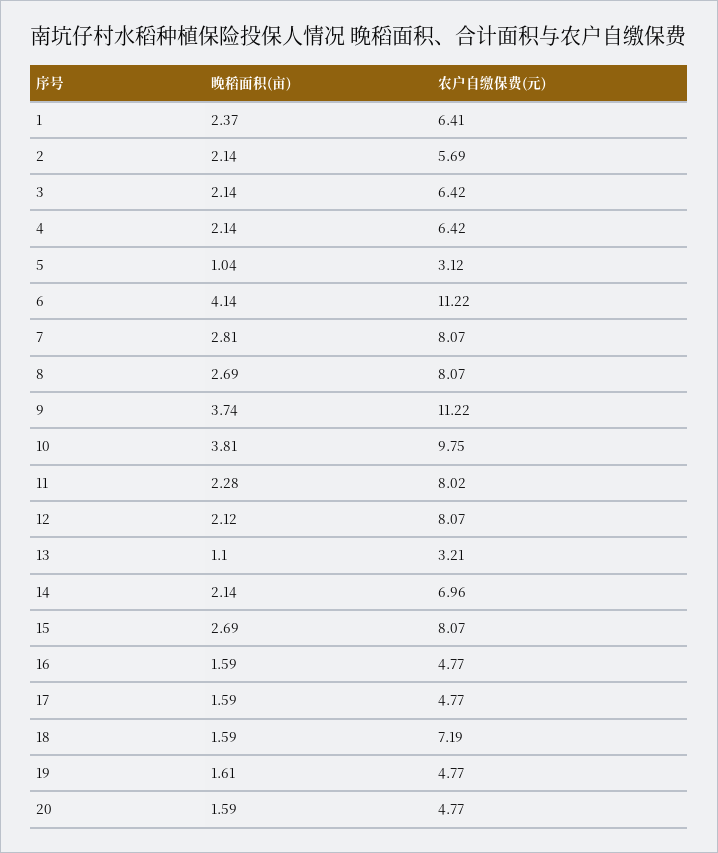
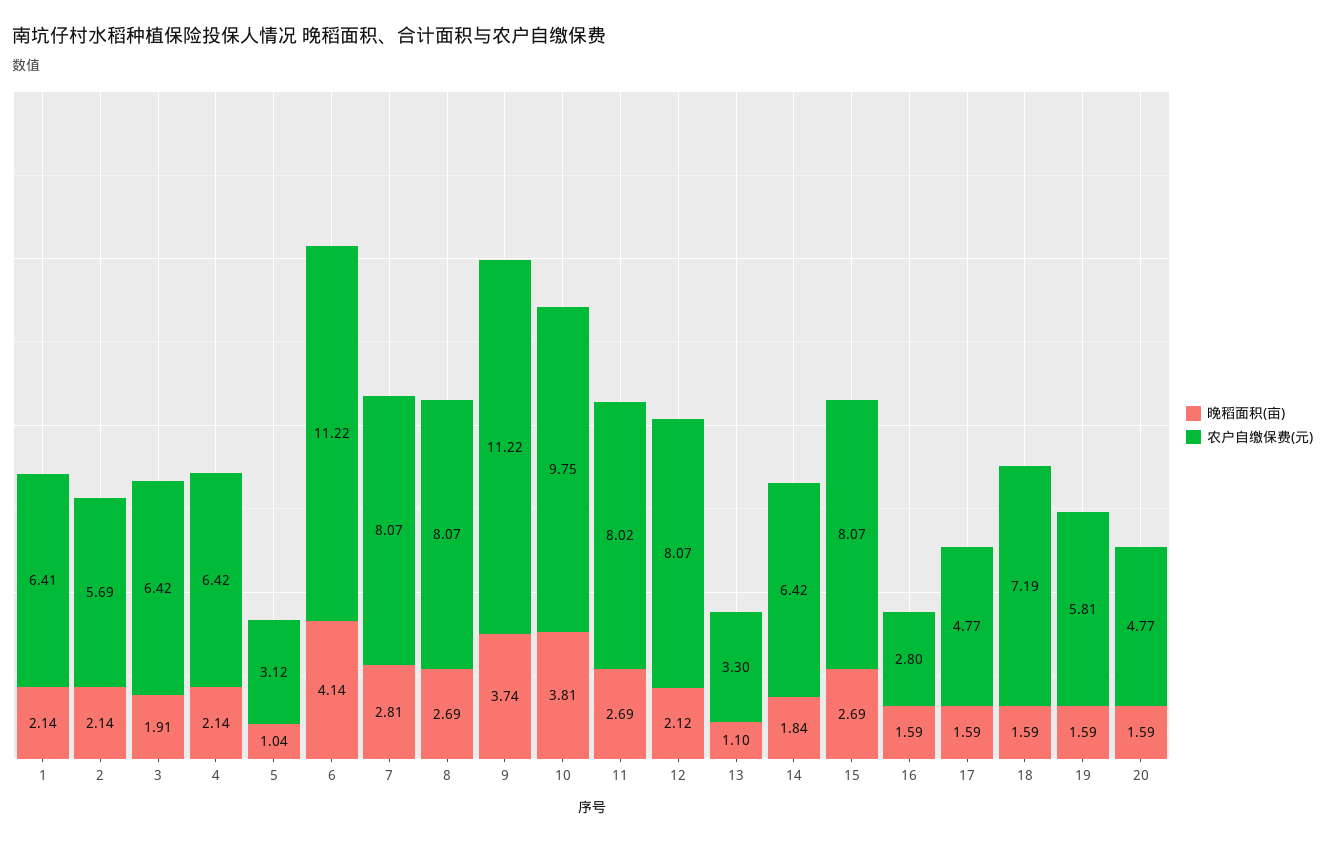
  {
    "晚稻面积(亩)": {
-     "1": 2.37,
+     "1": 2.14,
      "2": 2.14,
-     "3": 2.14,
+     "3": 1.91,
      "4": 2.14,
      "5": 1.04,
      "6": 4.14,
      "7": 2.81,
      "8": 2.69,
      "9": 3.74,
      "10": 3.81,
-     "11": 2.28,
+     "11": 2.69,
      "12": 2.12,
      "13": 1.1,
-     "14": 2.14,
+     "14": 1.84,
      "15": 2.69,
      "16": 1.59,
      "17": 1.59,
      "18": 1.59,
-     "19": 1.61,
+     "19": 1.59,
      "20": 1.59
    },
    "农户自缴保费(元)": {
      "1": 6.41,
      "2": 5.69,
      "3": 6.42,
      "4": 6.42,
      "5": 3.12,
      "6": 11.22,
      "7": 8.07,
      "8": 8.07,
      "9": 11.22,
      "10": 9.75,
      "11": 8.02,
      "12": 8.07,
-     "13": 3.21,
+     "13": 3.3,
-     "14": 6.96,
+     "14": 6.42,
      "15": 8.07,
-     "16": 4.77,
+     "16": 2.8,
      "17": 4.77,
      "18": 7.19,
-     "19": 4.77,
+     "19": 5.81,
      "20": 4.77
    }
  }

